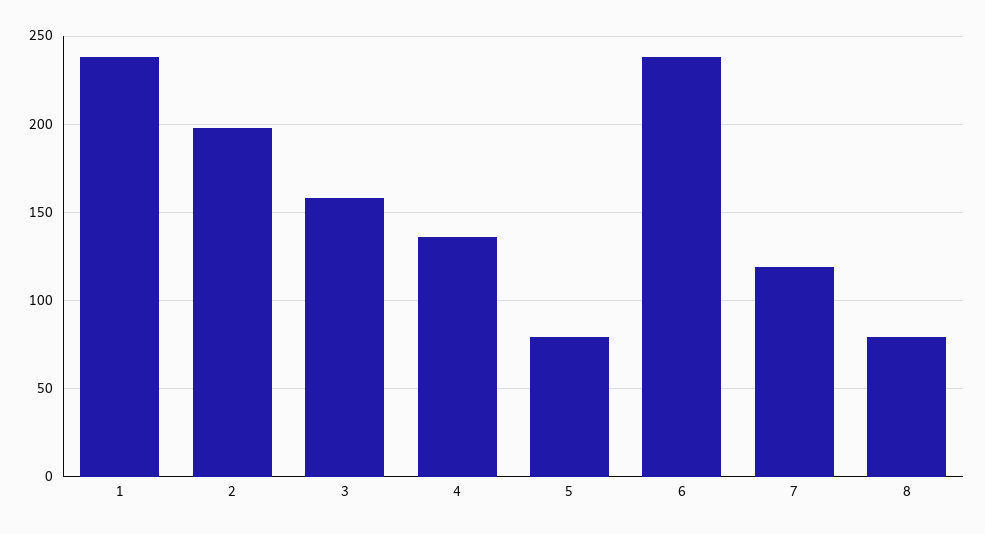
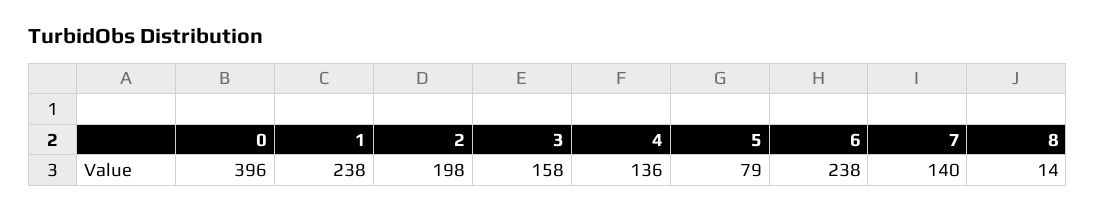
  {
    "1": 238,
    "2": 198,
    "3": 158,
    "4": 136,
    "5": 79,
    "6": 238,
-   "7": 120,
+   "7": 140,
-   "8": 80
+   "8": 14,
+   "0": 396
  }

